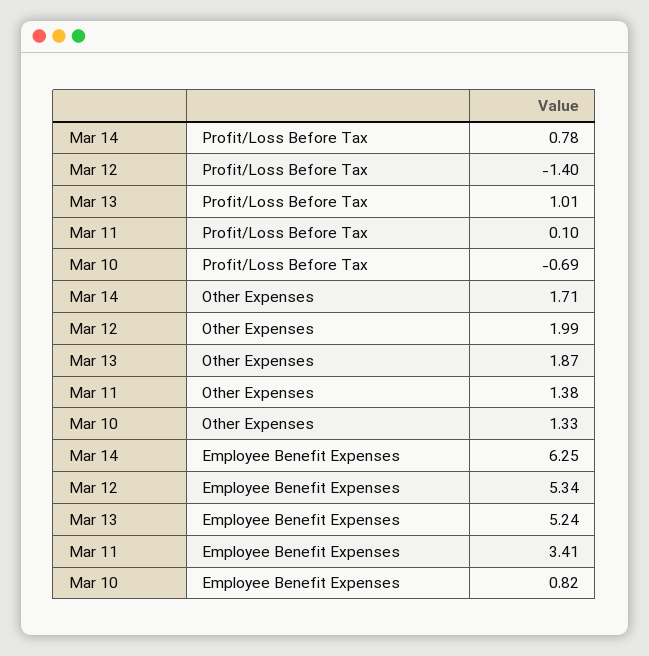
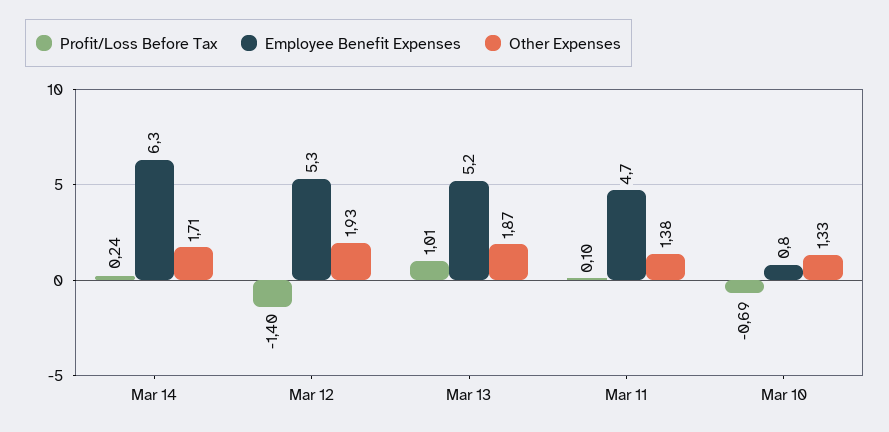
  {
    "Profit/Loss Before Tax": {
-     "Mar 14": 0.78,
+     "Mar 14": 0.24,
      "Mar 12": -1.4,
      "Mar 13": 1.01,
      "Mar 11": 0.1,
      "Mar 10": -0.69
    },
    "Other Expenses": {
      "Mar 14": 1.71,
-     "Mar 12": 1.99,
+     "Mar 12": 1.93,
      "Mar 13": 1.87,
      "Mar 11": 1.38,
      "Mar 10": 1.33
    },
    "Employee Benefit Expenses": {
      "Mar 14": 6.25,
      "Mar 12": 5.34,
      "Mar 13": 5.24,
-     "Mar 11": 3.41,
+     "Mar 11": 4.7,
      "Mar 10": 0.82
    }
  }

